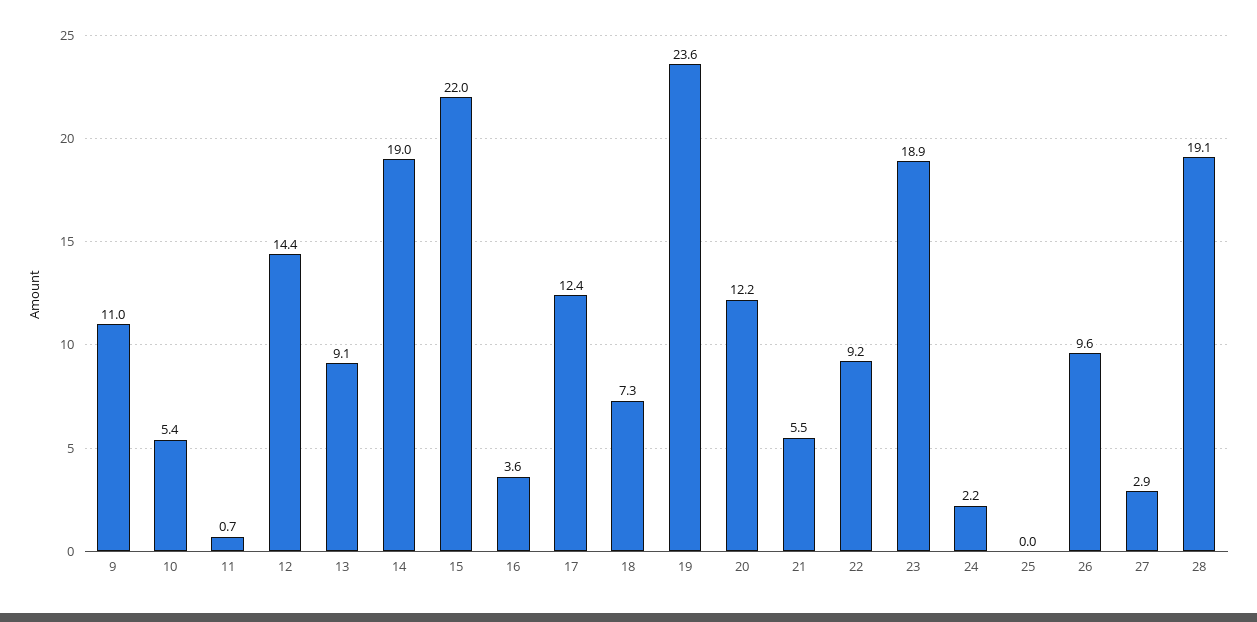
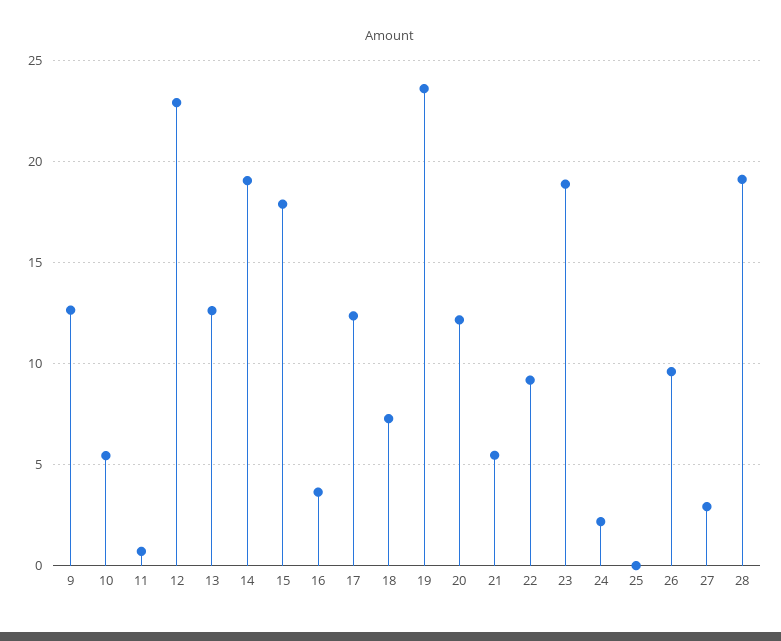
  {
-   "9": 11,
+   "9": 12.5,
    "10": 5.4,
    "11": 0.7,
-   "12": 14.4,
+   "12": 23,
-   "13": 9.1,
+   "13": 12.5,
    "14": 19,
-   "15": 22,
+   "15": 18,
    "16": 3.6,
    "17": 12.4,
    "18": 7.3,
    "19": 23.6,
    "20": 12.2,
    "21": 5.5,
    "22": 9.2,
    "23": 18.9,
    "24": 2.2,
    "25": 0,
    "26": 9.6,
    "27": 2.9,
    "28": 19.1
  }

